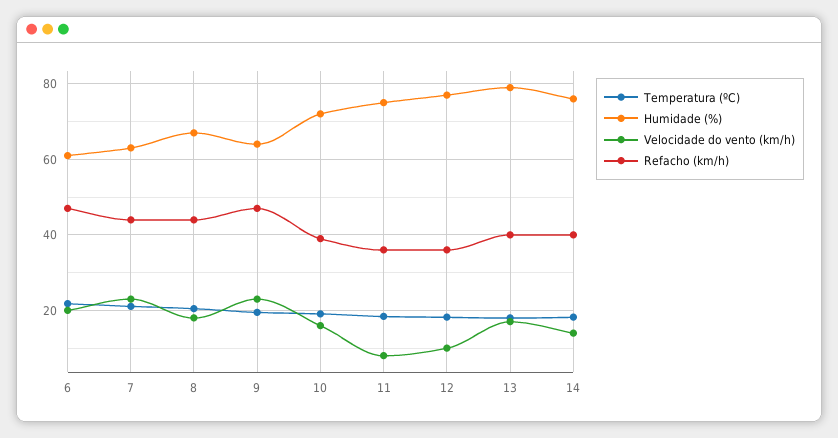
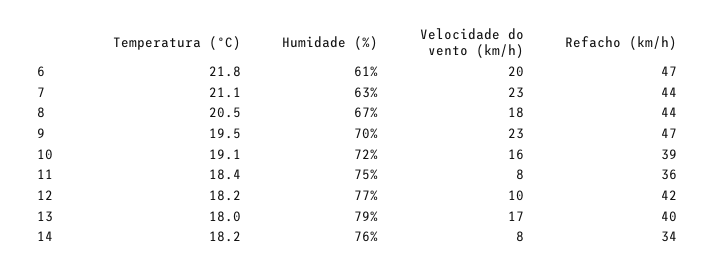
  {
    "Temperatura (ºC)": {
      "6": 21.8,
      "7": 21.1,
      "8": 20.5,
      "9": 19.5,
      "10": 19.1,
      "11": 18.4,
      "12": 18.2,
      "13": 18,
      "14": 18.2
    },
    "Humidade (%)": {
      "6": 61,
      "7": 63,
      "8": 67,
-     "9": 64,
+     "9": 70,
      "10": 72,
      "11": 75,
      "12": 77,
      "13": 79,
      "14": 76
    },
    "Velocidade do vento (km/h)": {
      "6": 20,
      "7": 23,
      "8": 18,
      "9": 23,
      "10": 16,
      "11": 8,
      "12": 10,
      "13": 17,
-     "14": 14
+     "14": 8
    },
    "Refacho (km/h)": {
      "6": 47,
      "7": 44,
      "8": 44,
      "9": 47,
      "10": 39,
      "11": 36,
-     "12": 36,
+     "12": 42,
      "13": 40,
-     "14": 40
+     "14": 34
    }
  }

